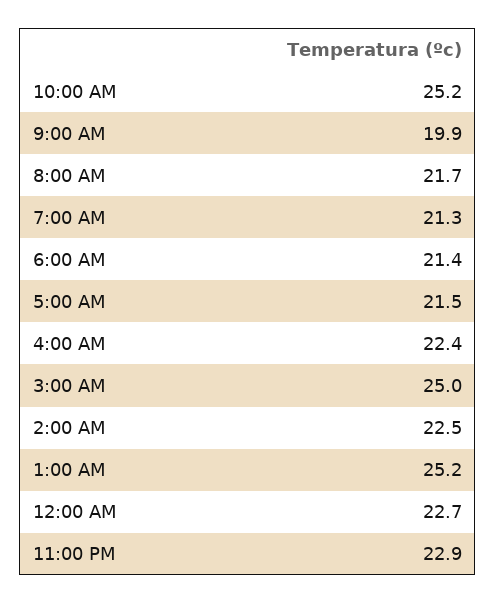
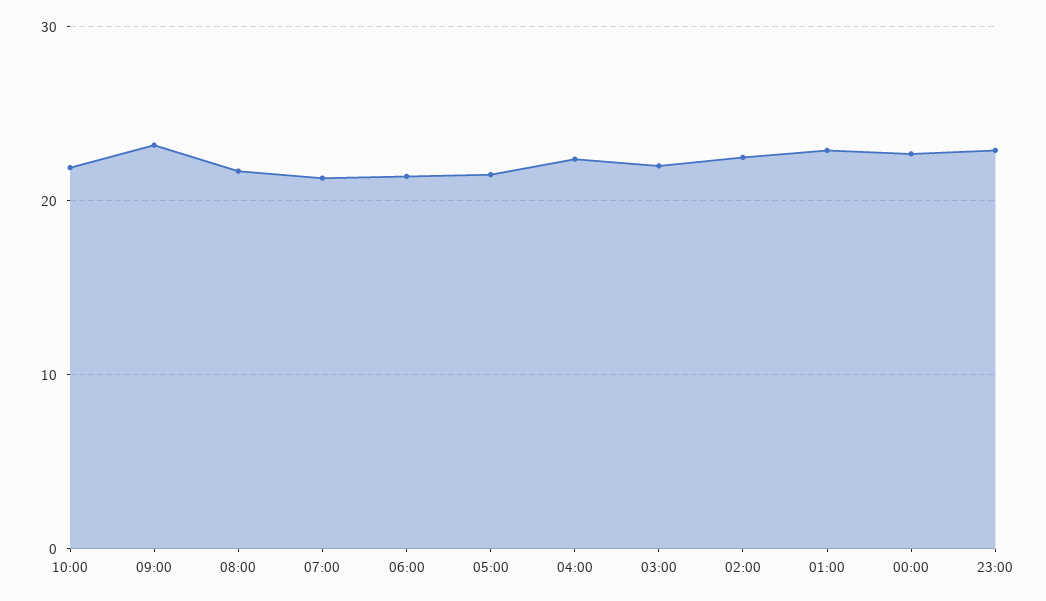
  {
-   "10:00 AM": 25.2,
+   "10:00 AM": 22,
-   "9:00 AM": 19.9,
+   "9:00 AM": 23,
    "8:00 AM": 21.7,
    "7:00 AM": 21.3,
    "6:00 AM": 21.4,
    "5:00 AM": 21.5,
    "4:00 AM": 22.4,
-   "3:00 AM": 25,
+   "3:00 AM": 22,
    "2:00 AM": 22.5,
-   "1:00 AM": 25.2,
+   "1:00 AM": 23,
    "12:00 AM": 22.7,
    "11:00 PM": 22.9
  }

